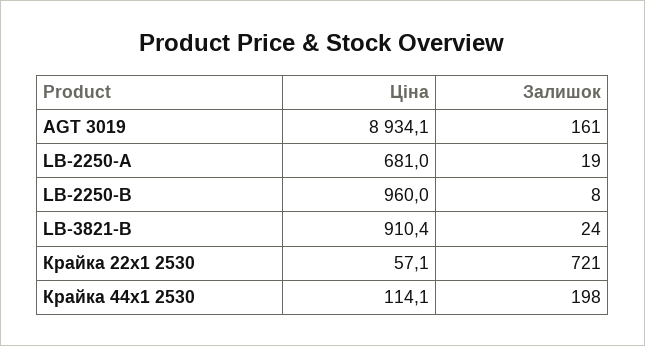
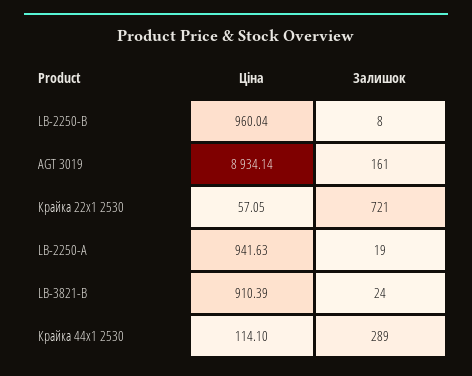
  {
    "Ціна": {
      "AGT 3019": 8934.14,
-     "LB-2250-А": 681,
+     "LB-2250-А": 941.63,
      "LB-2250-В": 960.04,
      "LB-3821-В": 910.39,
      "Крайка 22x1 2530": 57.05,
      "Крайка 44x1 2530": 114.1
    },
    "Залишок": {
      "AGT 3019": 161,
      "LB-2250-А": 19,
      "LB-2250-В": 8,
      "LB-3821-В": 24,
      "Крайка 22x1 2530": 721,
-     "Крайка 44x1 2530": 198
+     "Крайка 44x1 2530": 289
    }
  }

